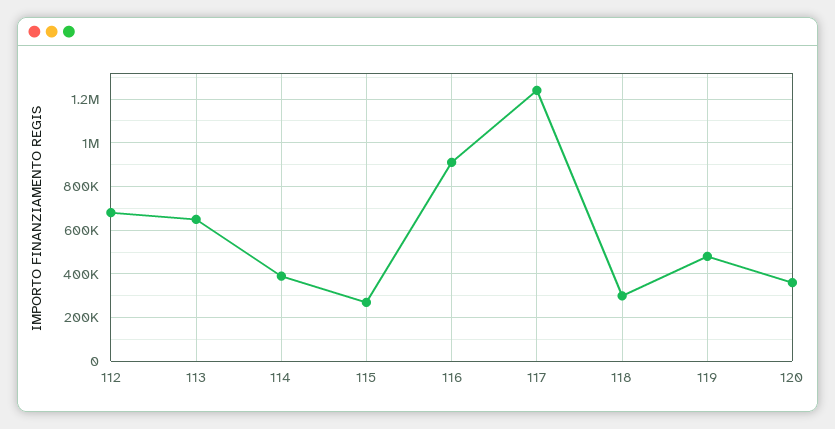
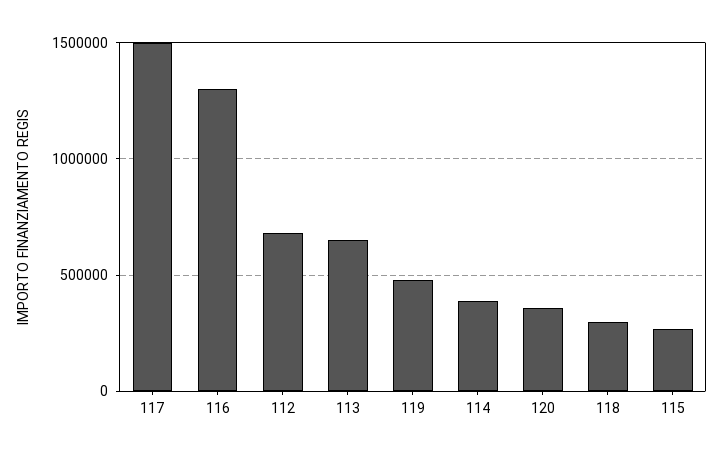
  {
    "112": 700000,
    "113": 650000,
    "114": 400000,
    "115": 250000,
-   "116": 900000,
+   "116": 1300000,
-   "117": 1250000,
+   "117": 1500000,
    "118": 300000,
    "119": 500000,
    "120": 350000
  }

